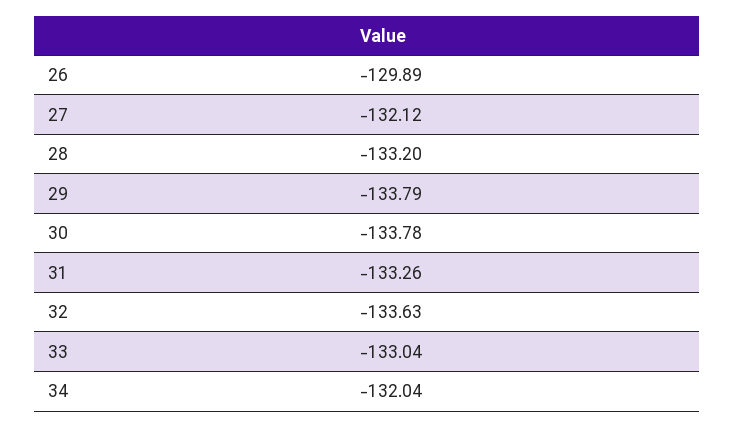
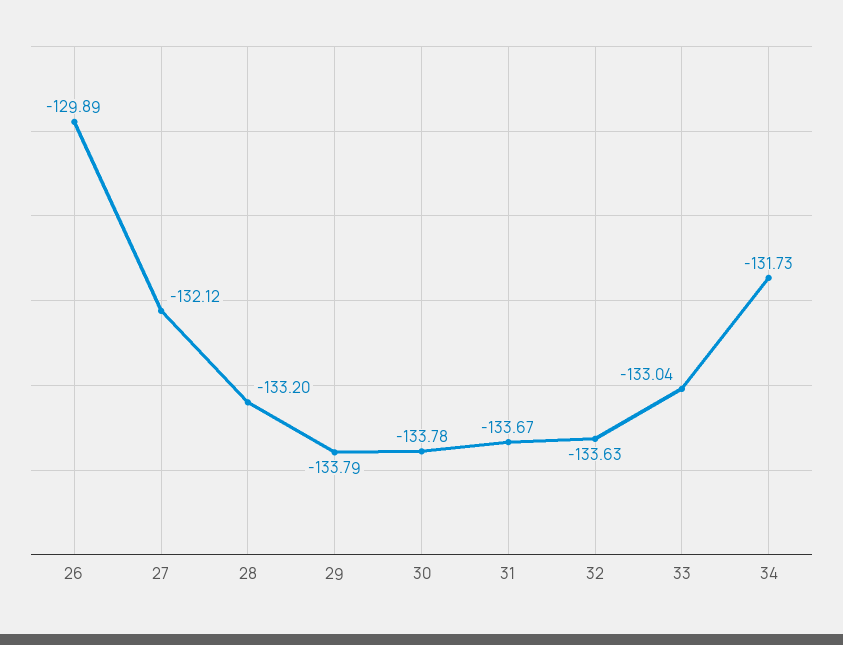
  {
    "26": -129.89,
    "27": -132.12,
    "28": -133.2,
    "29": -133.79,
    "30": -133.78,
-   "31": -133.26,
+   "31": -133.67,
    "32": -133.63,
    "33": -133.04,
-   "34": -132.04
+   "34": -131.73
  }

